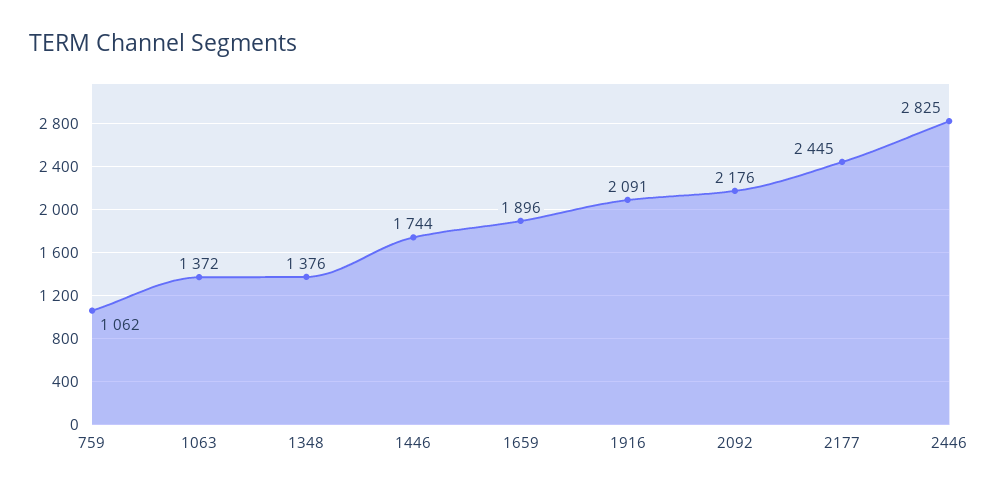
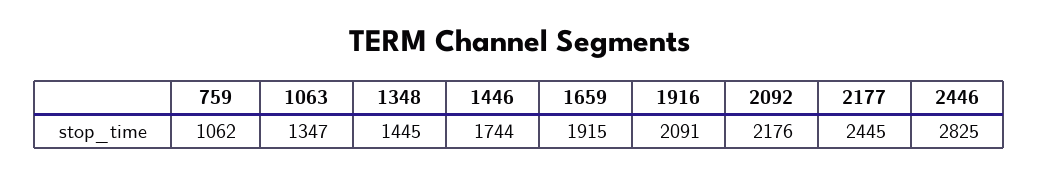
  {
    "759": 1062,
-   "1063": 1372,
+   "1063": 1347,
-   "1348": 1376,
+   "1348": 1445,
    "1446": 1744,
-   "1659": 1896,
+   "1659": 1915,
    "1916": 2091,
    "2092": 2176,
    "2177": 2445,
    "2446": 2825
  }

